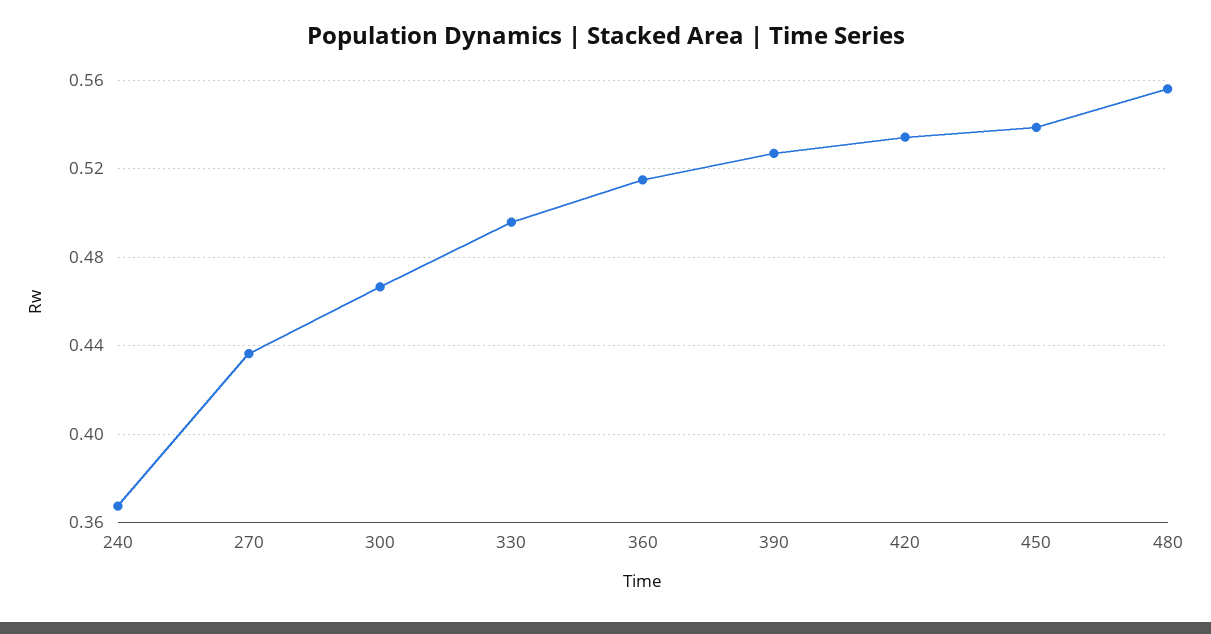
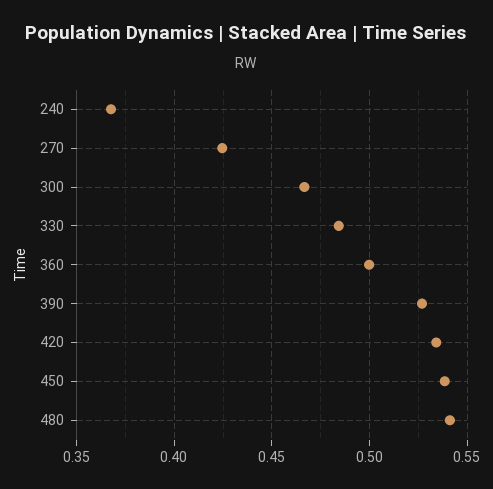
  {
    "240": 0.37,
-   "270": 0.435,
+   "270": 0.425,
    "300": 0.465,
-   "330": 0.495,
+   "330": 0.485,
-   "360": 0.515,
+   "360": 0.5,
    "390": 0.525,
    "420": 0.535,
    "450": 0.54,
-   "480": 0.555
+   "480": 0.54
  }

